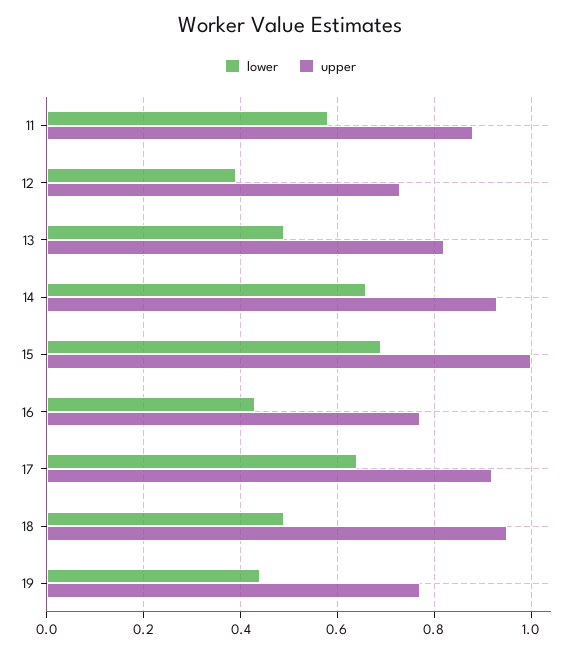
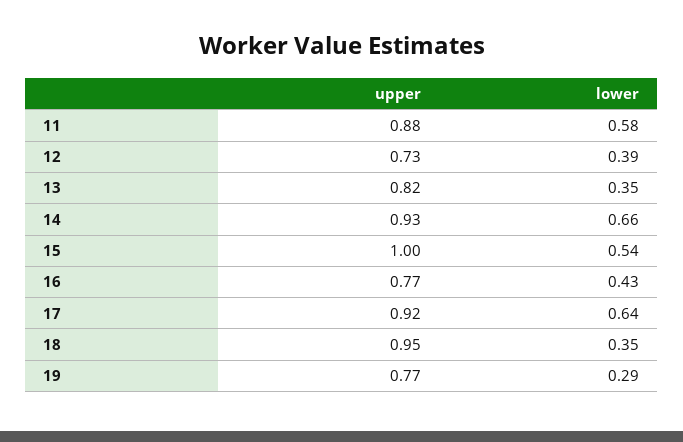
  {
    "lower": {
      "11": 0.58,
      "12": 0.39,
-     "13": 0.5,
+     "13": 0.35,
      "14": 0.66,
-     "15": 0.7,
+     "15": 0.54,
      "16": 0.43,
      "17": 0.64,
-     "18": 0.5,
+     "18": 0.35,
-     "19": 0.45
+     "19": 0.29
    },
    "upper": {
      "11": 0.88,
      "12": 0.73,
      "13": 0.82,
      "14": 0.93,
      "15": 1,
      "16": 0.77,
      "17": 0.92,
      "18": 0.95,
      "19": 0.77
    }
  }

